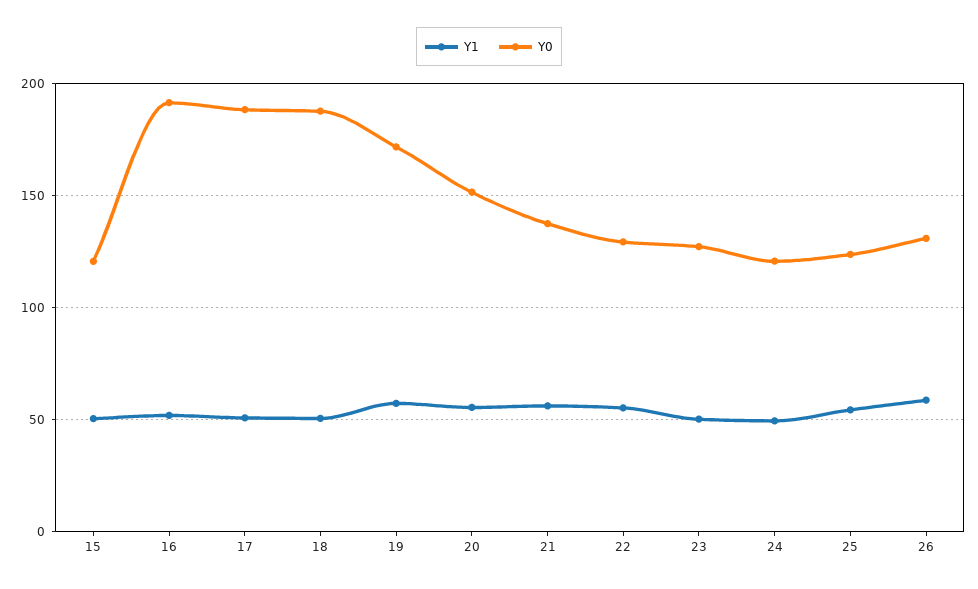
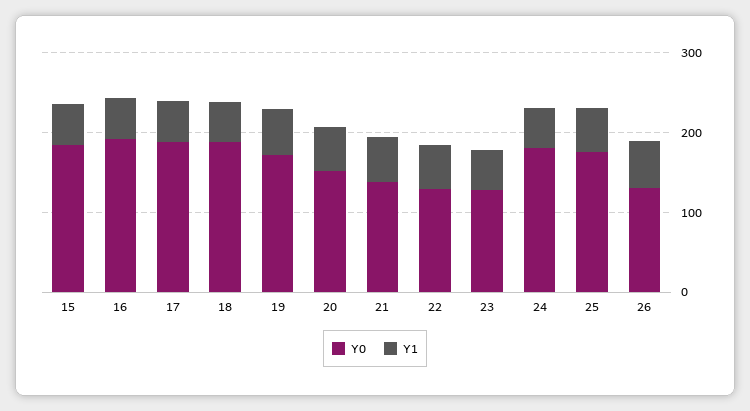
  {
    "Y1": {
      "15": 50,
      "16": 50,
      "17": 50,
      "18": 50,
      "19": 55,
      "20": 55,
      "21": 55,
      "22": 55,
      "23": 50,
      "24": 50,
      "25": 55,
      "26": 60
    },
    "Y0": {
-     "15": 120,
+     "15": 180,
      "16": 190,
      "17": 190,
      "18": 190,
      "19": 170,
      "20": 150,
      "21": 140,
      "22": 130,
      "23": 125,
-     "24": 120,
+     "24": 180,
-     "25": 125,
+     "25": 180,
      "26": 130
    }
  }

